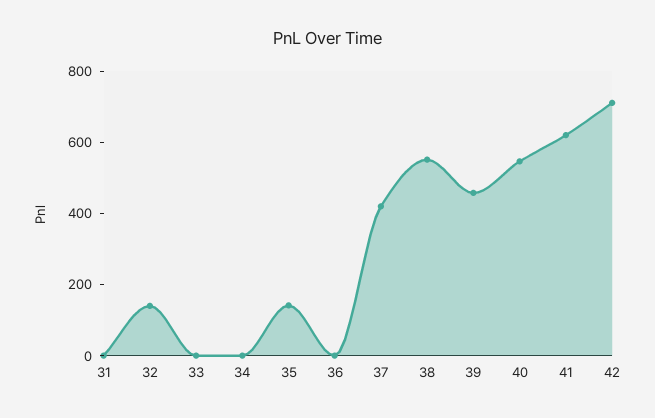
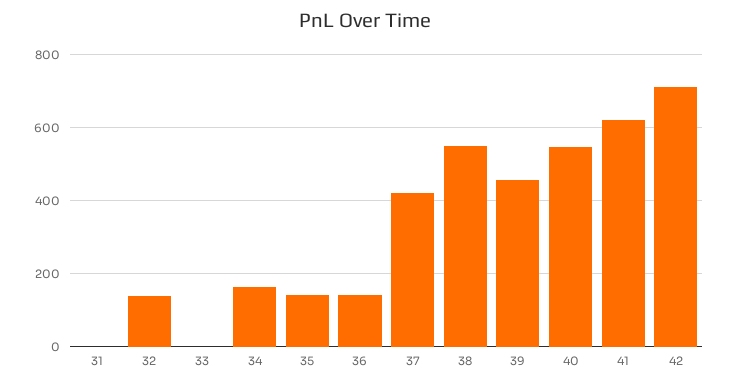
  {
    "31": 0,
    "32": 140,
    "33": 0,
-   "34": 0,
+   "34": 160,
    "35": 140,
-   "36": 0,
+   "36": 140,
    "37": 420,
    "38": 560,
    "39": 460,
    "40": 540,
    "41": 620,
    "42": 720
  }

